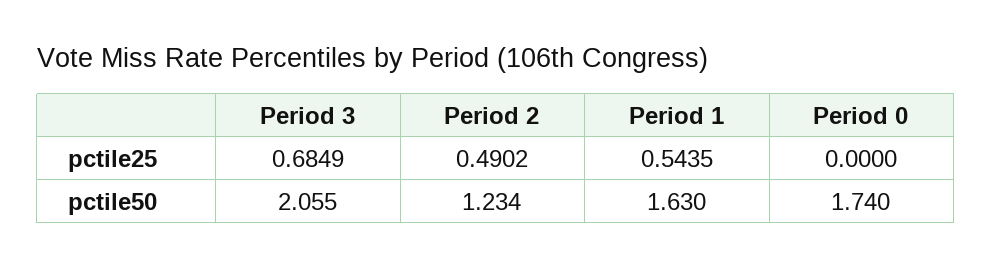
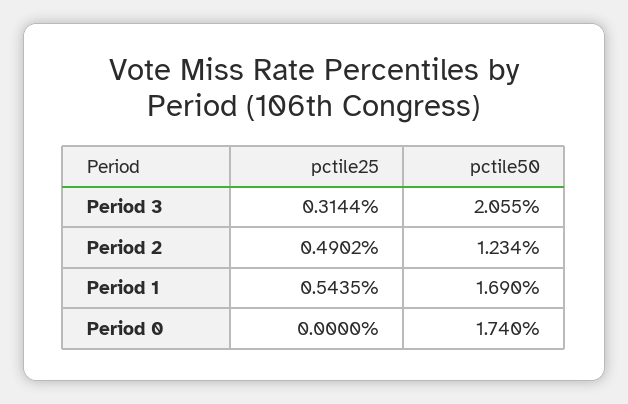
  {
    "Period 3": {
-     "pctile25": 0.6849,
+     "pctile25": 0.3144,
      "pctile50": 2.055
    },
    "Period 2": {
      "pctile25": 0.4902,
      "pctile50": 1.234
    },
    "Period 1": {
      "pctile25": 0.5435,
-     "pctile50": 1.63
+     "pctile50": 1.69
    },
    "Period 0": {
      "pctile25": 0,
      "pctile50": 1.74
    }
  }

